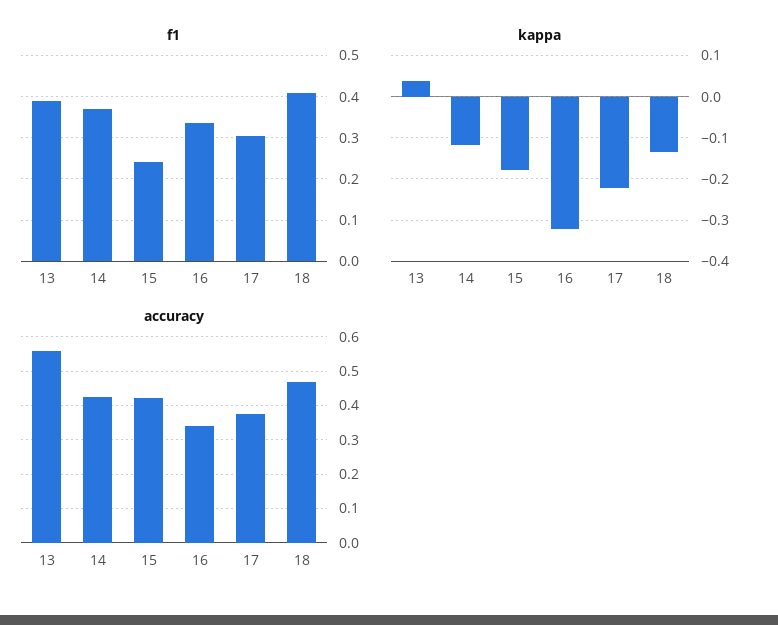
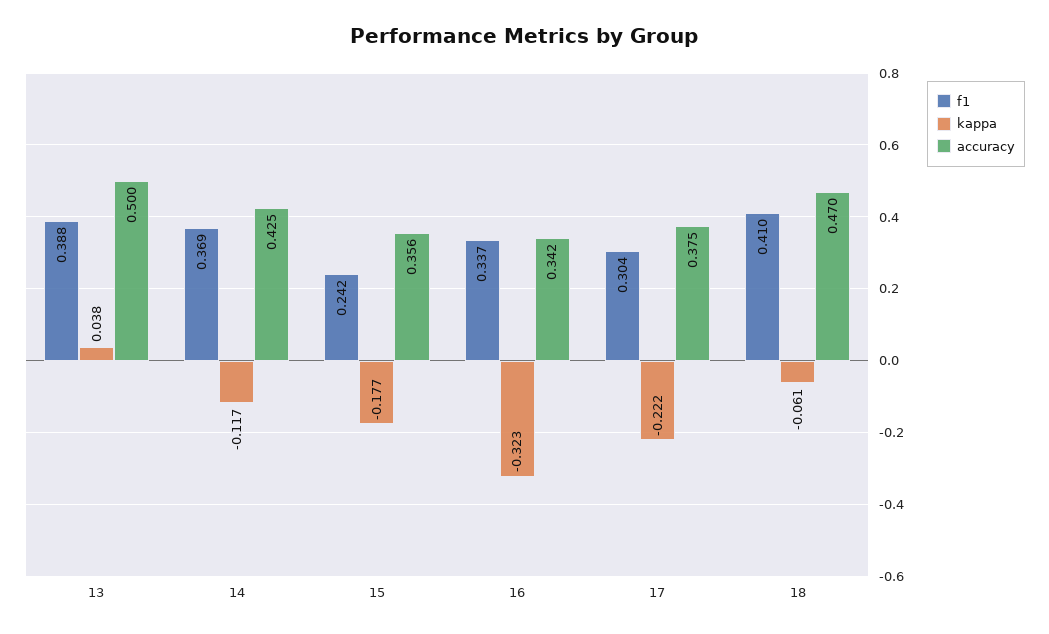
  {
    "f1": {
      "13": 0.388,
      "14": 0.369,
      "15": 0.242,
      "16": 0.337,
      "17": 0.304,
      "18": 0.41
    },
    "kappa": {
      "13": 0.038,
      "14": -0.117,
      "15": -0.177,
      "16": -0.323,
      "17": -0.222,
-     "18": -0.14
+     "18": -0.061
    },
    "accuracy": {
-     "13": 0.56,
+     "13": 0.5,
      "14": 0.425,
-     "15": 0.42,
+     "15": 0.356,
      "16": 0.342,
      "17": 0.375,
      "18": 0.47
    }
  }

